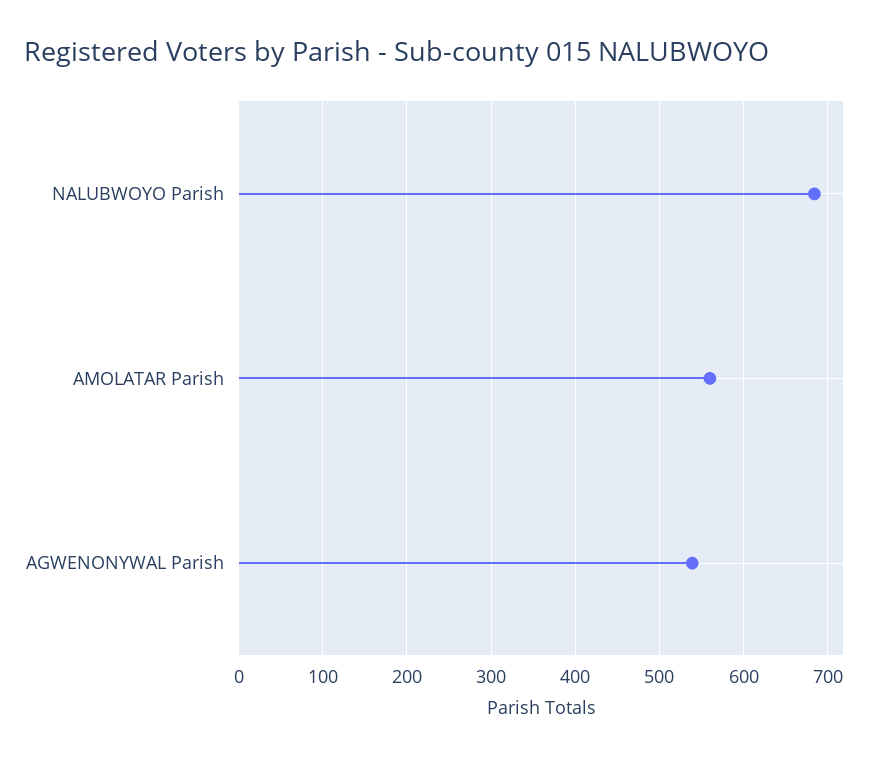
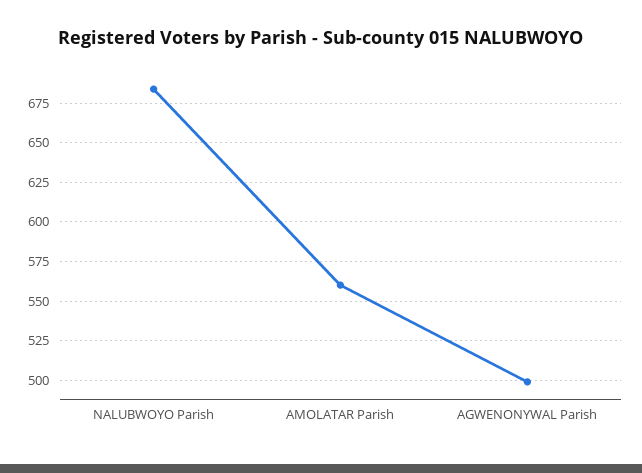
  {
    "NALUBWOYO Parish": 685,
    "AMOLATAR Parish": 560,
-   "AGWENONYWAL Parish": 540
+   "AGWENONYWAL Parish": 500
  }

